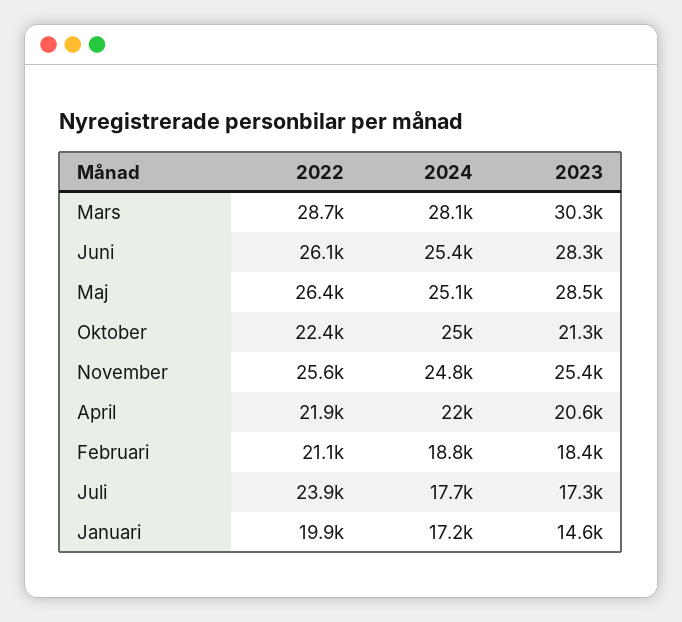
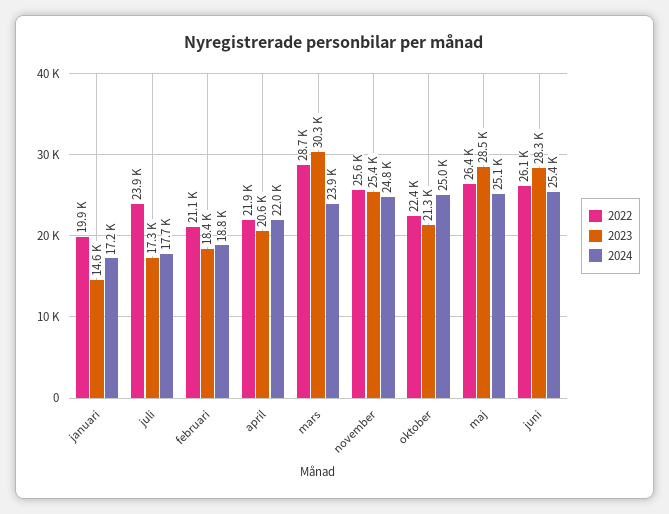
  {
    "2022": {
      "Mars": 28700,
      "Juni": 26100,
      "Maj": 26400,
      "Oktober": 22400,
      "November": 25600,
      "April": 21900,
      "Februari": 21100,
      "Juli": 23900,
      "Januari": 19900
    },
    "2024": {
-     "Mars": 28100,
+     "Mars": 23900,
      "Juni": 25400,
      "Maj": 25100,
      "Oktober": 25000,
      "November": 24800,
      "April": 22000,
      "Februari": 18800,
      "Juli": 17700,
      "Januari": 17200
    },
    "2023": {
      "Mars": 30300,
      "Juni": 28300,
      "Maj": 28500,
      "Oktober": 21300,
      "November": 25400,
      "April": 20600,
      "Februari": 18400,
      "Juli": 17300,
      "Januari": 14600
    }
  }

